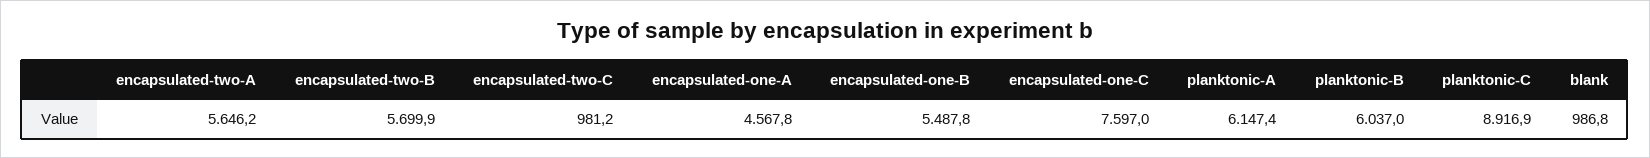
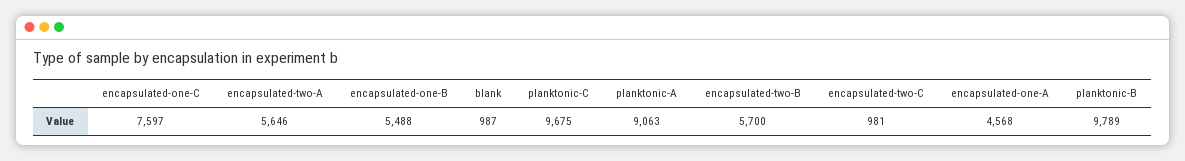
  {
    "encapsulated-two-A": 5646.2,
    "encapsulated-two-B": 5699.9,
    "encapsulated-two-C": 981.2,
    "encapsulated-one-A": 4567.8,
    "encapsulated-one-B": 5487.8,
    "encapsulated-one-C": 7597,
-   "planktonic-A": 6147.4,
+   "planktonic-A": 9063,
-   "planktonic-B": 6037,
+   "planktonic-B": 9789,
-   "planktonic-C": 8916.9,
+   "planktonic-C": 9675,
    "blank": 986.8
  }

